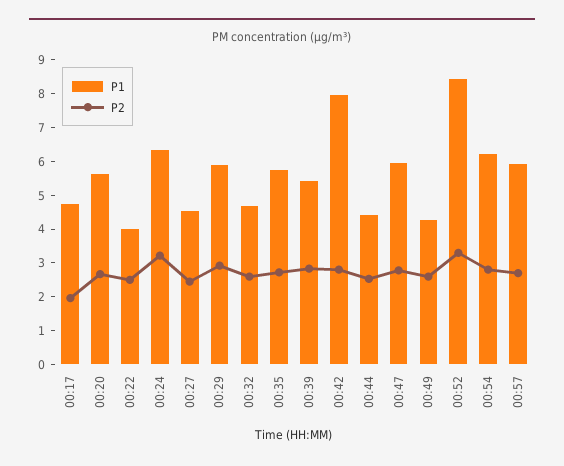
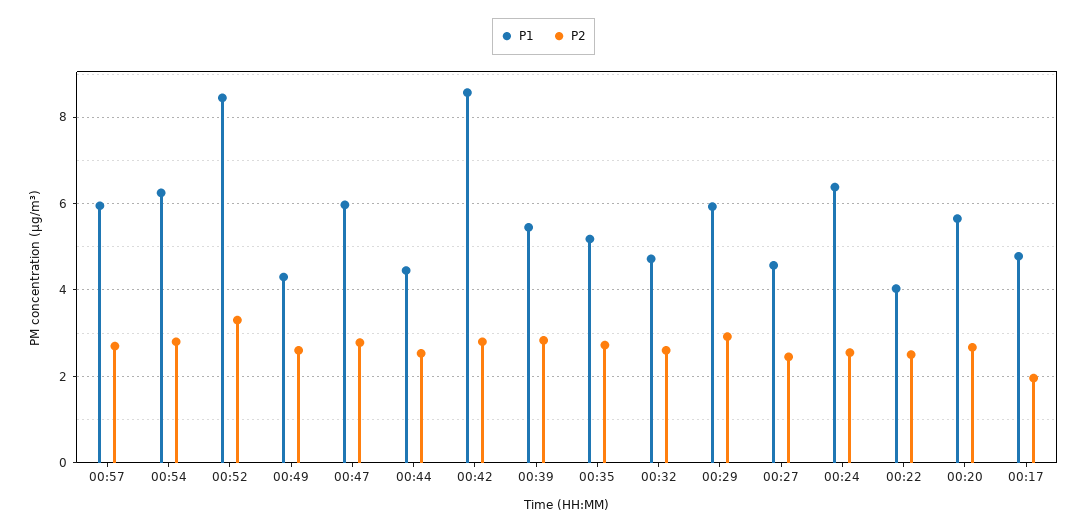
  {
    "P1": {
      "00:17": 4.8,
      "00:20": 5.6,
      "00:22": 4,
      "00:24": 6.4,
      "00:27": 4.6,
      "00:29": 6,
      "00:32": 4.8,
-     "00:35": 5.75,
+     "00:35": 5.2,
      "00:39": 5.4,
-     "00:42": 8,
+     "00:42": 8.6,
      "00:44": 4.4,
      "00:47": 6,
      "00:49": 4.4,
      "00:52": 8.4,
      "00:54": 6.2,
      "00:57": 6
    },
    "P2": {
      "00:17": 2,
      "00:20": 2.6,
      "00:22": 2.6,
-     "00:24": 3.25,
+     "00:24": 2.6,
      "00:27": 2.4,
      "00:29": 3,
      "00:32": 2.6,
      "00:35": 2.8,
      "00:39": 2.8,
      "00:42": 2.8,
      "00:44": 2.6,
      "00:47": 2.8,
      "00:49": 2.6,
      "00:52": 3.4,
      "00:54": 2.8,
      "00:57": 2.8
    }
  }

